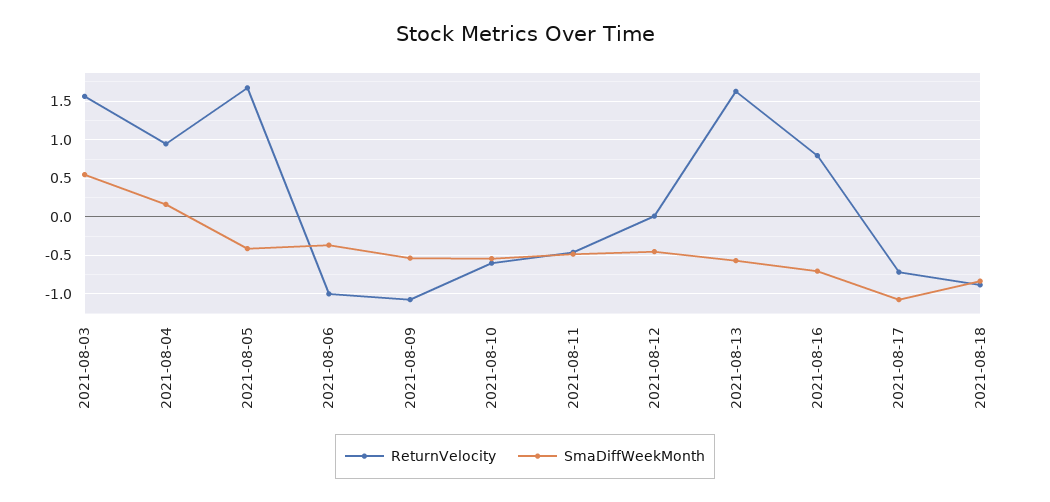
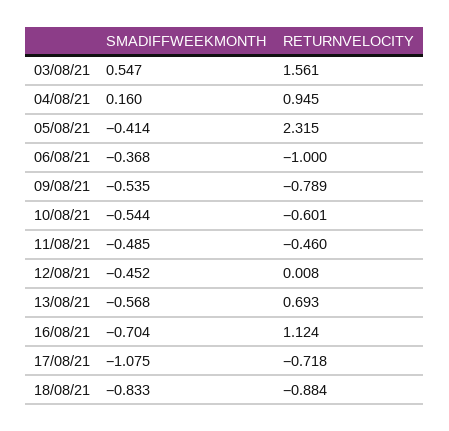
  {
    "ReturnVelocity": {
      "2021-08-03": 1.561,
      "2021-08-04": 0.945,
-     "2021-08-05": 1.7,
+     "2021-08-05": 2.315,
      "2021-08-06": -1,
-     "2021-08-09": -1.1,
+     "2021-08-09": -0.789,
      "2021-08-10": -0.601,
      "2021-08-11": -0.46,
      "2021-08-12": 0.008,
-     "2021-08-13": 1.6,
+     "2021-08-13": 0.693,
-     "2021-08-16": 0.8,
+     "2021-08-16": 1.124,
      "2021-08-17": -0.718,
      "2021-08-18": -0.884
    },
    "SmaDiffWeekMonth": {
      "2021-08-03": 0.547,
      "2021-08-04": 0.16,
      "2021-08-05": -0.414,
      "2021-08-06": -0.368,
      "2021-08-09": -0.535,
      "2021-08-10": -0.544,
      "2021-08-11": -0.485,
      "2021-08-12": -0.452,
      "2021-08-13": -0.568,
      "2021-08-16": -0.704,
      "2021-08-17": -1.075,
      "2021-08-18": -0.833
    }
  }

